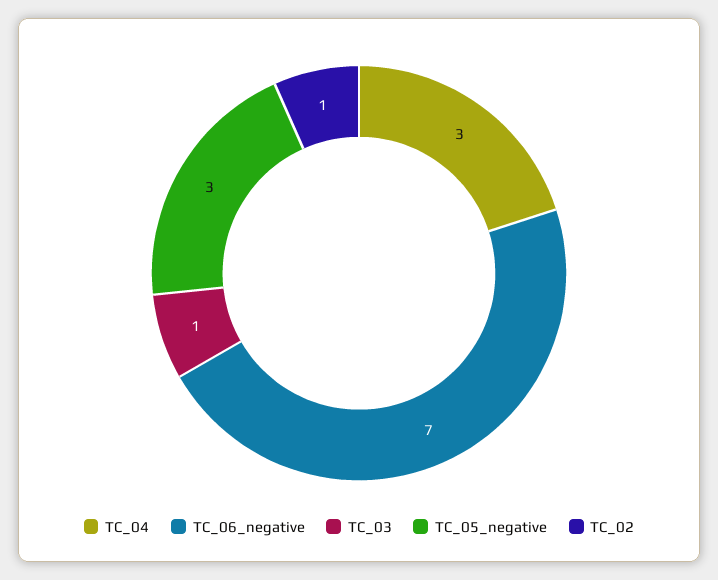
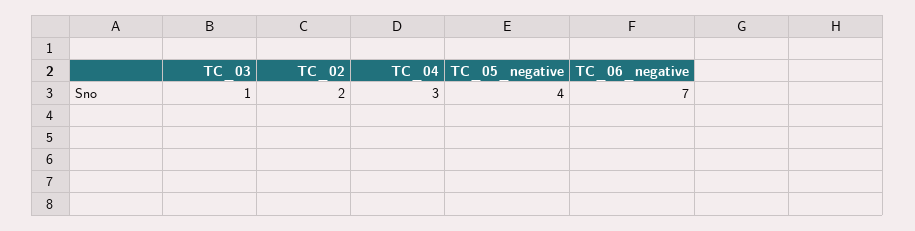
  {
    "TC_04": 3,
    "TC_06_negative": 7,
    "TC_03": 1,
-   "TC_05_negative": 3,
+   "TC_05_negative": 4,
-   "TC_02": 1
+   "TC_02": 2
  }

